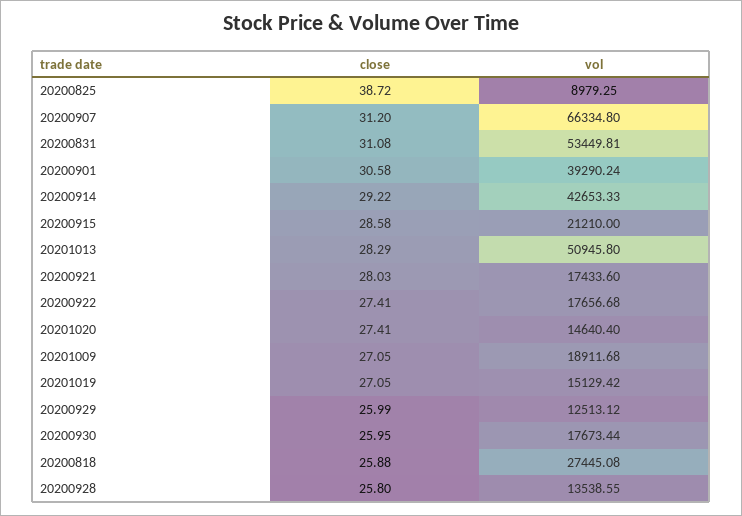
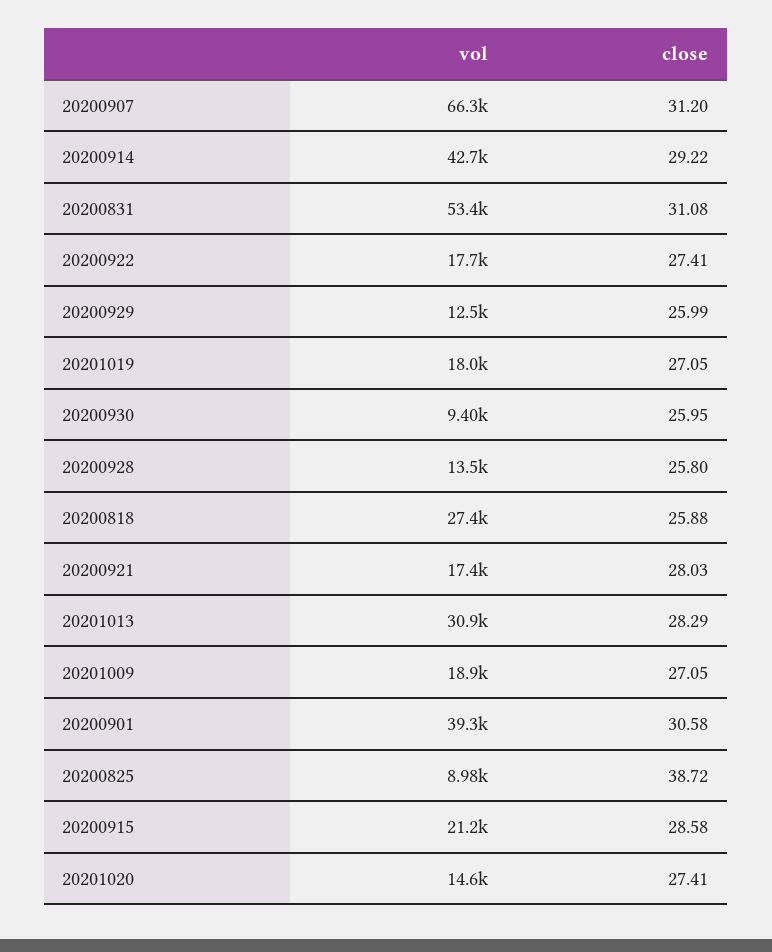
  {
    "close": {
      "20200825": 38.72,
      "20200907": 31.2,
      "20200831": 31.08,
      "20200901": 30.58,
      "20200914": 29.22,
      "20200915": 28.58,
      "20201013": 28.29,
      "20200921": 28.03,
      "20200922": 27.41,
      "20201020": 27.41,
      "20201009": 27.05,
      "20201019": 27.05,
      "20200929": 25.99,
      "20200930": 25.95,
      "20200818": 25.88,
      "20200928": 25.8
    },
    "vol": {
      "20200825": 8979.25,
      "20200907": 66334.8,
      "20200831": 53449.81,
      "20200901": 39290.24,
      "20200914": 42653.33,
      "20200915": 21210,
-     "20201013": 50945.8,
+     "20201013": 30900,
      "20200921": 17433.6,
      "20200922": 17656.68,
      "20201020": 14640.4,
      "20201009": 18911.68,
-     "20201019": 15129.42,
+     "20201019": 18000,
      "20200929": 12513.12,
-     "20200930": 17673.44,
+     "20200930": 9400,
      "20200818": 27445.08,
      "20200928": 13538.55
    }
  }

